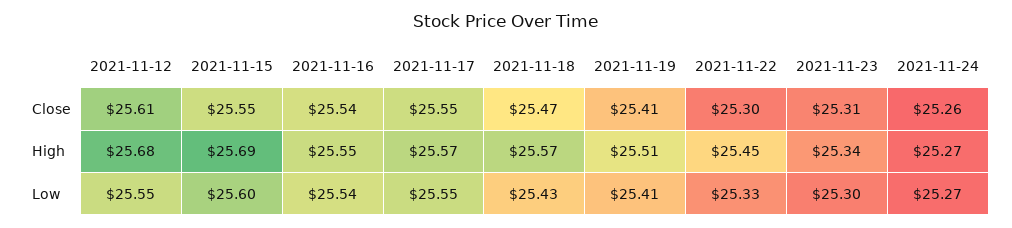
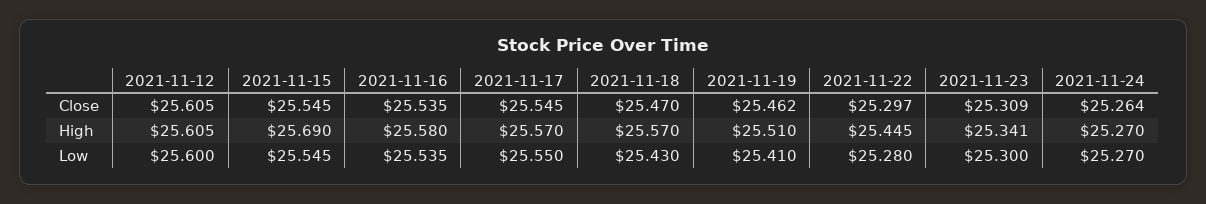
  {
    "2021-11-12": {
      "Close": 25.605,
-     "High": 25.68,
+     "High": 25.605,
-     "Low": 25.55
+     "Low": 25.6
    },
    "2021-11-15": {
      "Close": 25.545,
      "High": 25.69,
-     "Low": 25.6
+     "Low": 25.545
    },
    "2021-11-16": {
      "Close": 25.535,
-     "High": 25.55,
+     "High": 25.58,
      "Low": 25.535
    },
    "2021-11-17": {
      "Close": 25.545,
      "High": 25.57,
      "Low": 25.55
    },
    "2021-11-18": {
      "Close": 25.47,
      "High": 25.57,
      "Low": 25.43
    },
    "2021-11-19": {
-     "Close": 25.41,
+     "Close": 25.462,
      "High": 25.51,
      "Low": 25.41
    },
    "2021-11-22": {
      "Close": 25.297,
      "High": 25.445,
-     "Low": 25.33
+     "Low": 25.28
    },
    "2021-11-23": {
      "Close": 25.309,
      "High": 25.341,
      "Low": 25.3
    },
    "2021-11-24": {
      "Close": 25.264,
      "High": 25.27,
      "Low": 25.27
    }
  }

